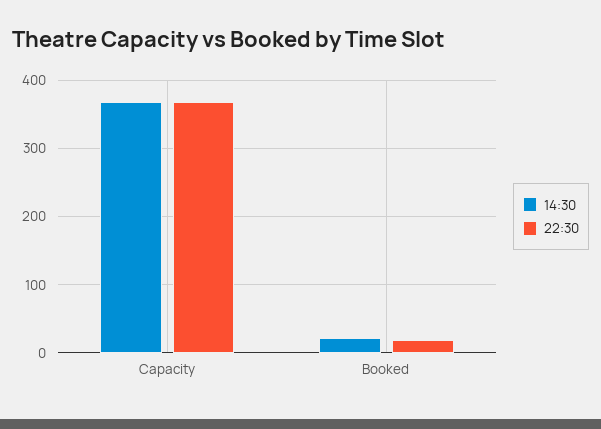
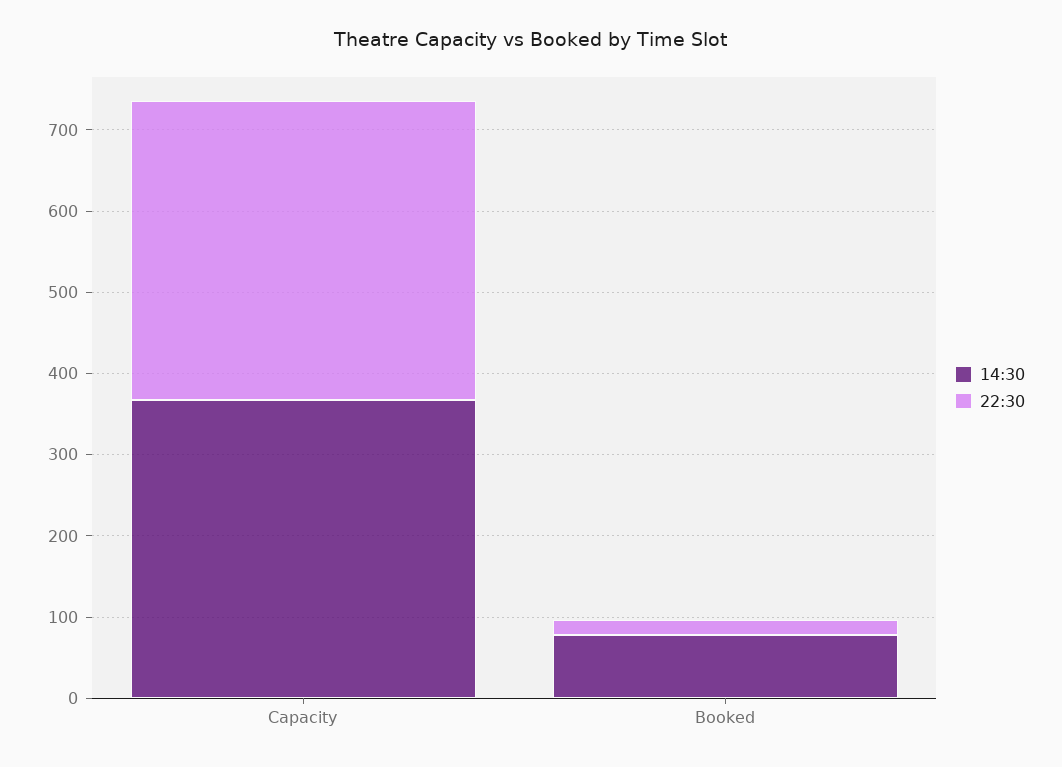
  {
    "14:30": {
      "Capacity": 370,
-     "Booked": 20
+     "Booked": 80
    },
    "22:30": {
      "Capacity": 370,
      "Booked": 20
    }
  }

